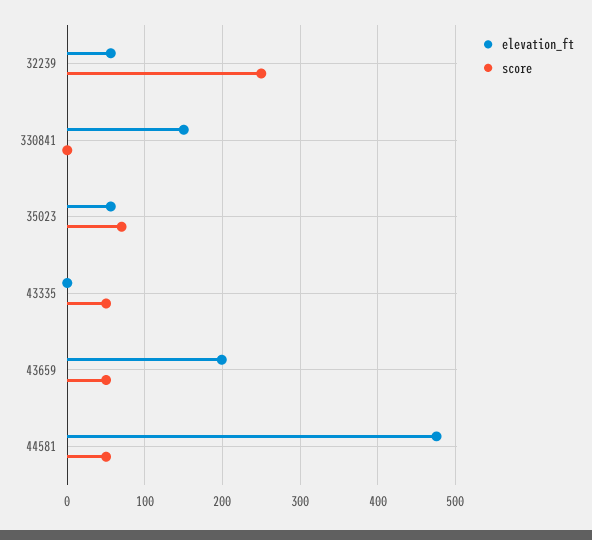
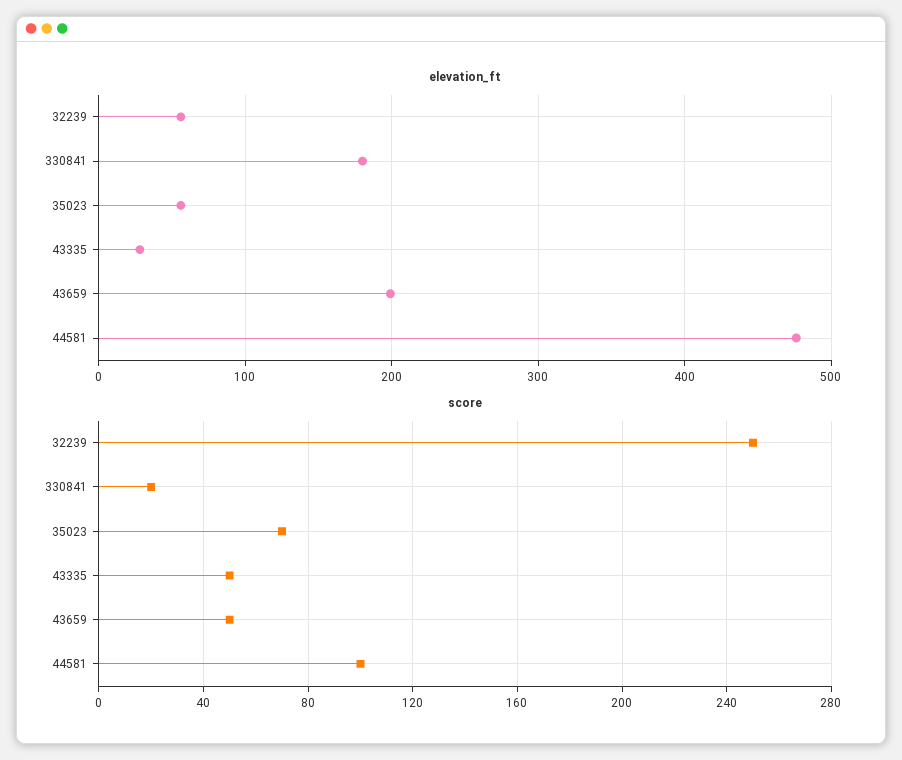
  {
    "elevation_ft": {
      "32239": 60,
-     "330841": 150,
+     "330841": 180,
      "35023": 60,
-     "43335": 0,
+     "43335": 30,
      "43659": 200,
      "44581": 480
    },
    "score": {
      "32239": 250,
-     "330841": 0,
+     "330841": 20,
      "35023": 70,
      "43335": 50,
      "43659": 50,
-     "44581": 50
+     "44581": 100
    }
  }

